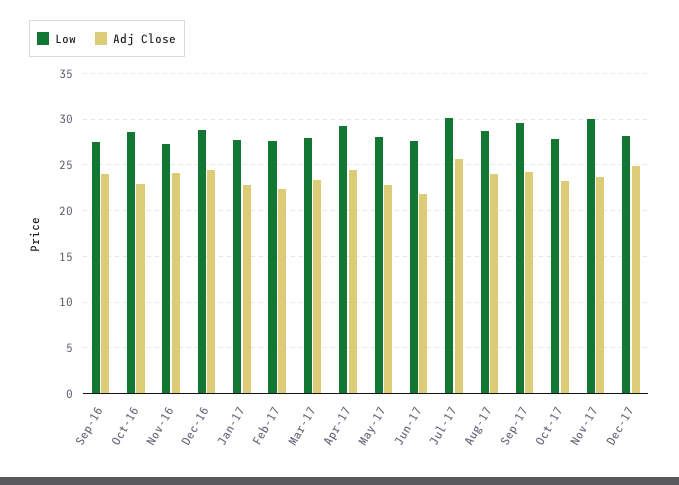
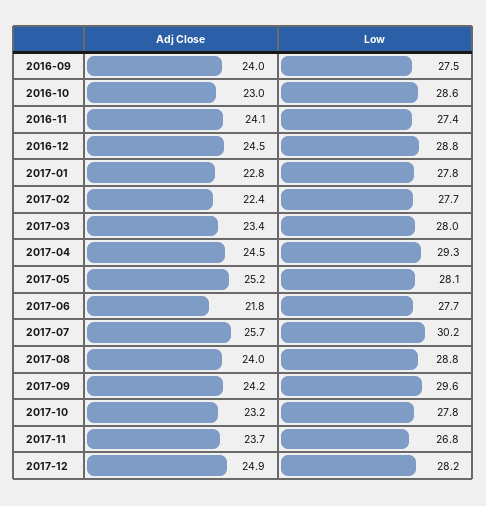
  {
    "Low": {
      "Sep-16": 27.5,
      "Oct-16": 28.6,
      "Nov-16": 27.4,
      "Dec-16": 28.8,
      "Jan-17": 27.8,
      "Feb-17": 27.7,
      "Mar-17": 28,
      "Apr-17": 29.3,
      "May-17": 28.1,
      "Jun-17": 27.7,
      "Jul-17": 30.2,
      "Aug-17": 28.8,
      "Sep-17": 29.6,
      "Oct-17": 27.8,
-     "Nov-17": 30,
+     "Nov-17": 26.8,
      "Dec-17": 28.2
    },
    "Adj Close": {
      "Sep-16": 24,
      "Oct-16": 23,
      "Nov-16": 24.1,
      "Dec-16": 24.5,
      "Jan-17": 22.8,
      "Feb-17": 22.4,
      "Mar-17": 23.4,
      "Apr-17": 24.5,
-     "May-17": 23,
+     "May-17": 25.2,
      "Jun-17": 21.8,
      "Jul-17": 25.7,
      "Aug-17": 24,
      "Sep-17": 24.2,
      "Oct-17": 23.2,
      "Nov-17": 23.7,
      "Dec-17": 24.9
    }
  }

